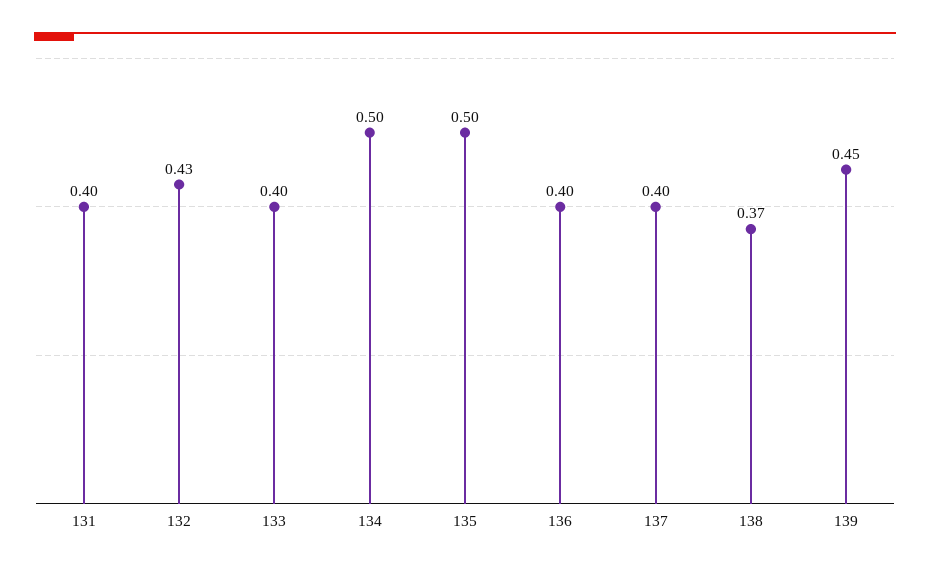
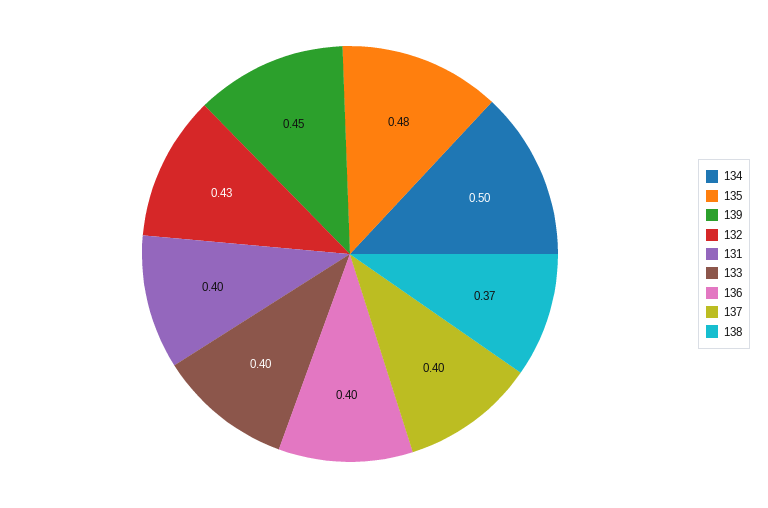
  {
    "131": 0.4,
    "132": 0.43,
    "133": 0.4,
    "134": 0.5,
-   "135": 0.5,
+   "135": 0.48,
    "136": 0.4,
    "137": 0.4,
    "138": 0.37,
    "139": 0.45
  }

